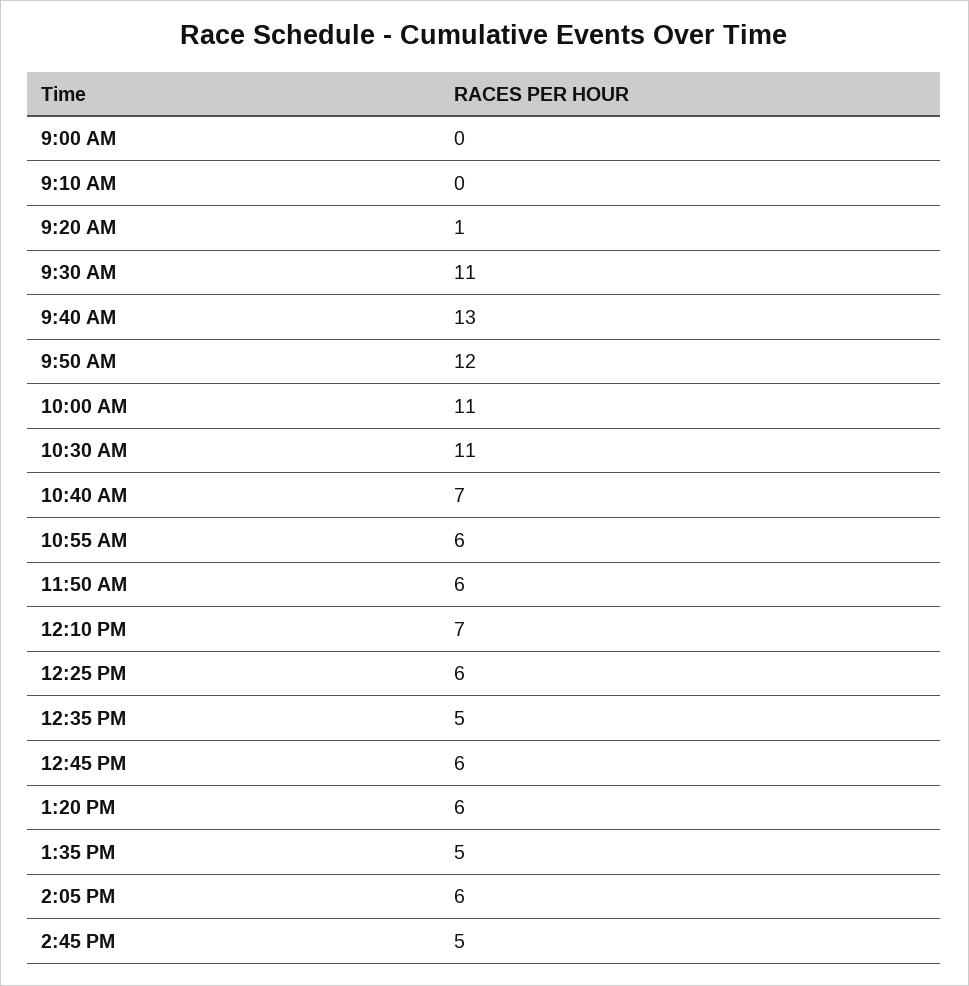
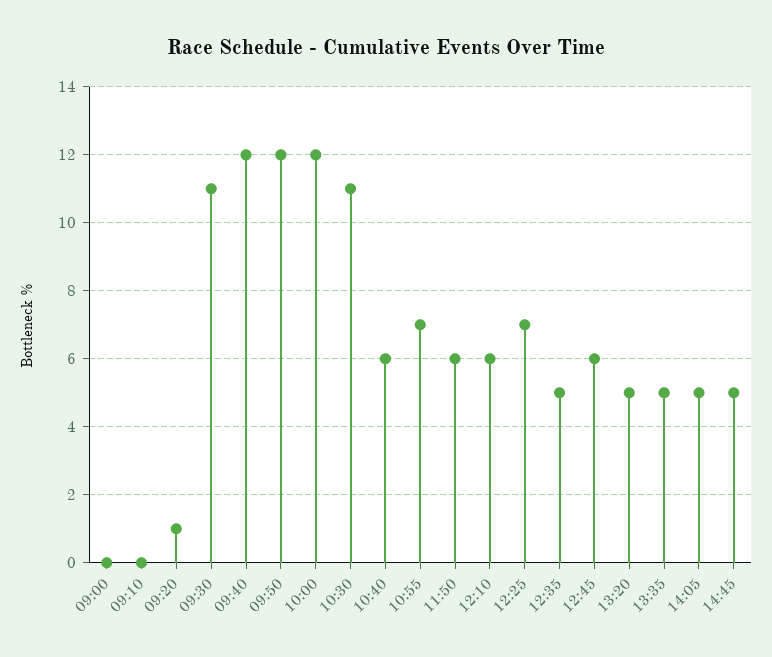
  {
    "9:00 AM": 0,
    "9:10 AM": 0,
    "9:20 AM": 1,
    "9:30 AM": 11,
-   "9:40 AM": 13,
+   "9:40 AM": 12,
    "9:50 AM": 12,
-   "10:00 AM": 11,
+   "10:00 AM": 12,
    "10:30 AM": 11,
-   "10:40 AM": 7,
+   "10:40 AM": 6,
-   "10:55 AM": 6,
+   "10:55 AM": 7,
    "11:50 AM": 6,
-   "12:10 PM": 7,
+   "12:10 PM": 6,
-   "12:25 PM": 6,
+   "12:25 PM": 7,
    "12:35 PM": 5,
    "12:45 PM": 6,
-   "1:20 PM": 6,
+   "1:20 PM": 5,
    "1:35 PM": 5,
-   "2:05 PM": 6,
+   "2:05 PM": 5,
    "2:45 PM": 5
  }

